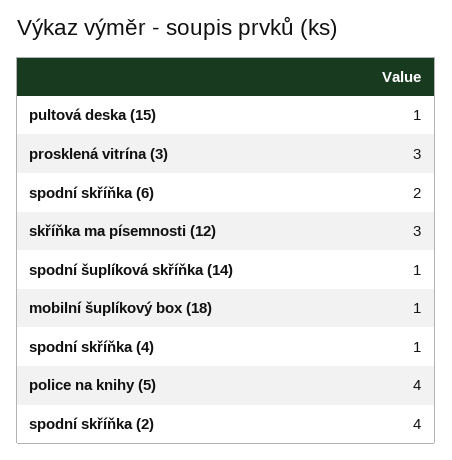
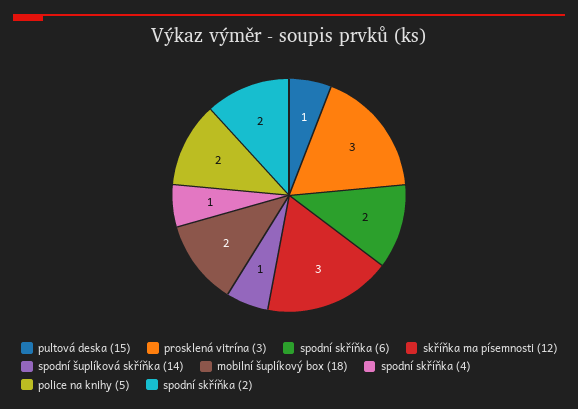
  {
    "pultová deska (15)": 1,
    "prosklená vitrína (3)": 3,
    "spodní skříňka (6)": 2,
    "skříňka ma písemnosti (12)": 3,
    "spodní šuplíková skříňka (14)": 1,
-   "mobilní šuplíkový box (18)": 1,
+   "mobilní šuplíkový box (18)": 2,
    "spodní skříňka (4)": 1,
-   "police na knihy (5)": 4,
+   "police na knihy (5)": 2,
-   "spodní skříňka (2)": 4
+   "spodní skříňka (2)": 2
  }

